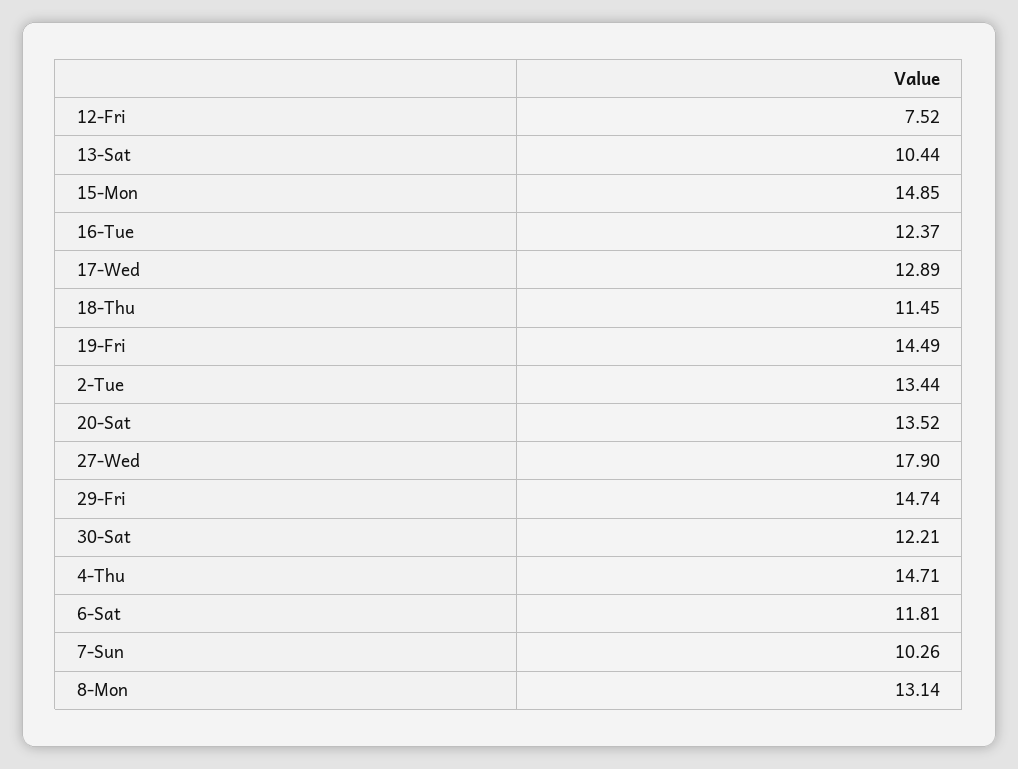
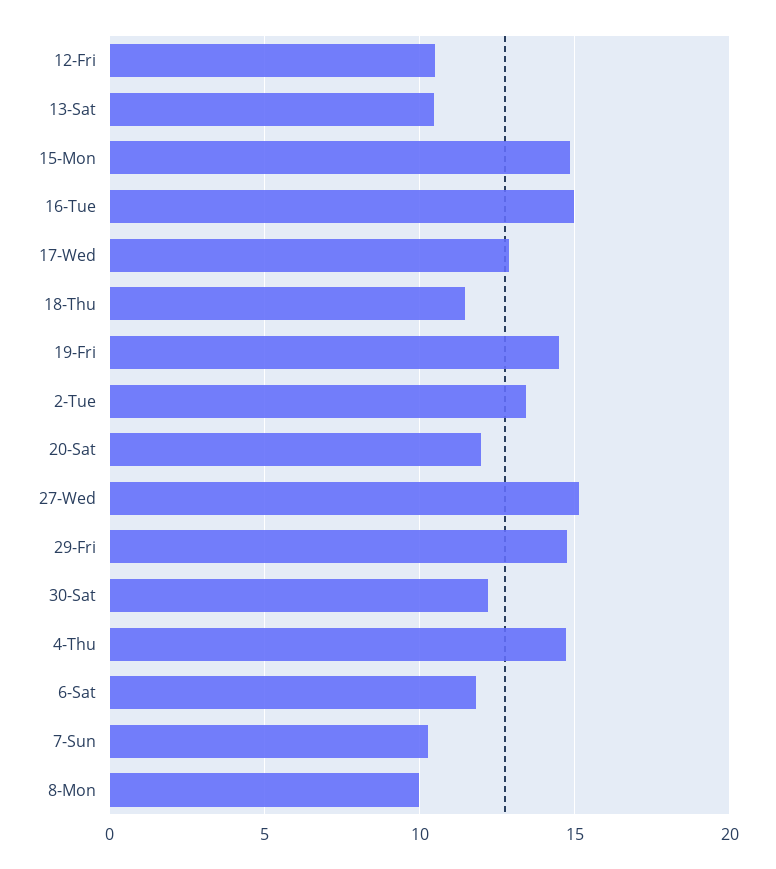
  {
-   "12-Fri": 7.52,
+   "12-Fri": 10.5,
    "13-Sat": 10.44,
    "15-Mon": 14.85,
-   "16-Tue": 12.37,
+   "16-Tue": 15,
    "17-Wed": 12.89,
    "18-Thu": 11.45,
    "19-Fri": 14.49,
    "2-Tue": 13.44,
-   "20-Sat": 13.52,
+   "20-Sat": 12,
-   "27-Wed": 17.9,
+   "27-Wed": 15,
    "29-Fri": 14.74,
    "30-Sat": 12.21,
    "4-Thu": 14.71,
    "6-Sat": 11.81,
    "7-Sun": 10.26,
-   "8-Mon": 13.14
+   "8-Mon": 10
  }

